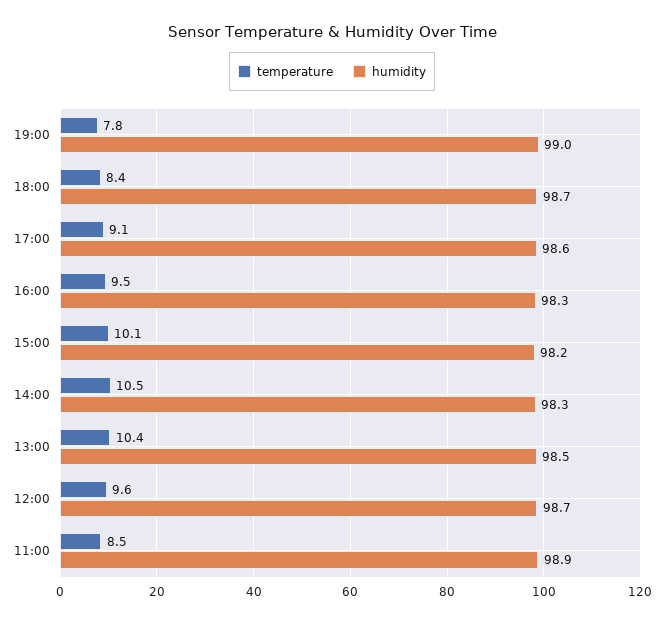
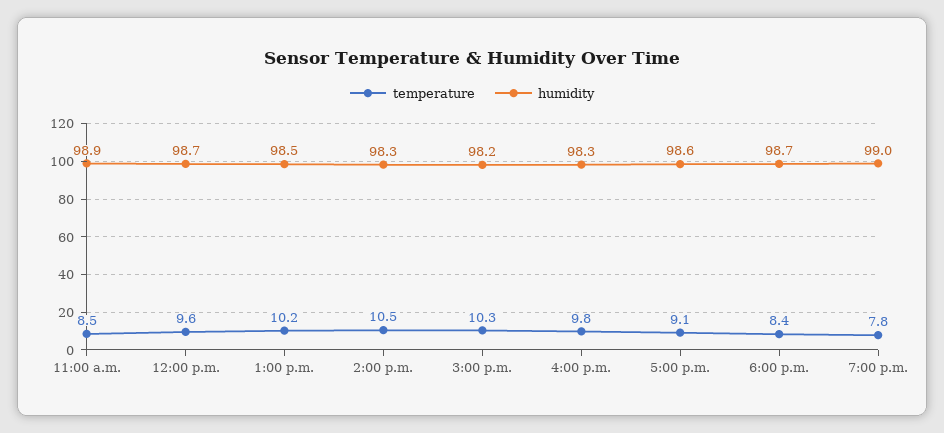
  {
    "temperature": {
      "19:00": 7.8,
      "18:00": 8.4,
      "17:00": 9.1,
-     "16:00": 9.5,
+     "16:00": 9.8,
-     "15:00": 10.1,
+     "15:00": 10.3,
      "14:00": 10.5,
-     "13:00": 10.4,
+     "13:00": 10.2,
      "12:00": 9.6,
      "11:00": 8.5
    },
    "humidity": {
      "19:00": 99,
      "18:00": 98.7,
      "17:00": 98.6,
      "16:00": 98.3,
      "15:00": 98.2,
      "14:00": 98.3,
      "13:00": 98.5,
      "12:00": 98.7,
      "11:00": 98.9
    }
  }

